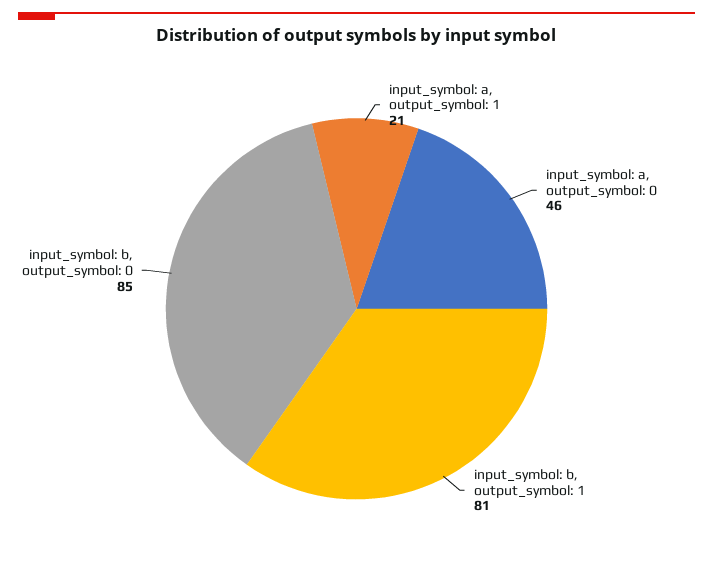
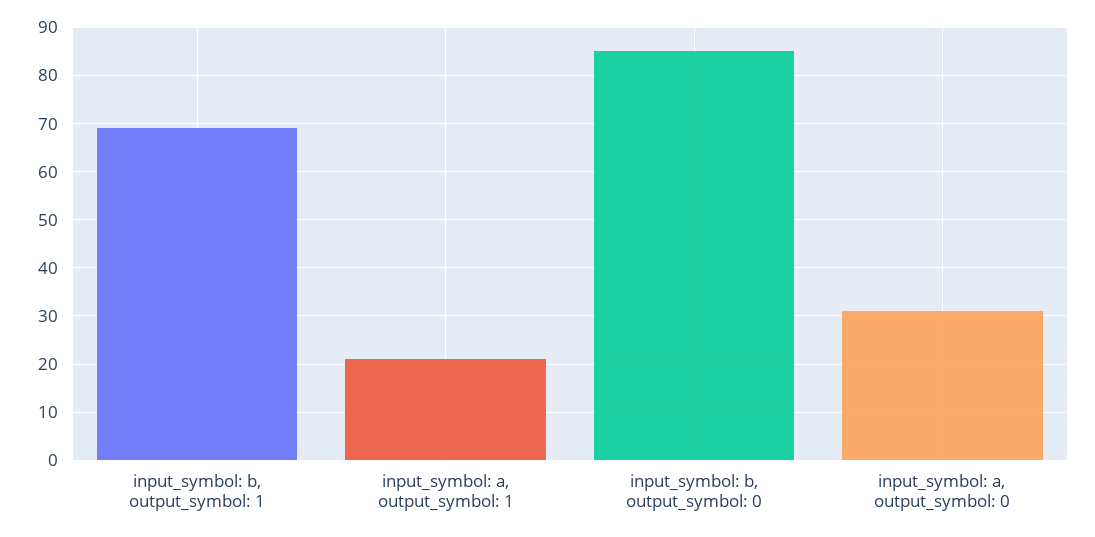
  {
    "input_symbol: a, output_symbol: 1": 21,
-   "input_symbol: a, output_symbol: 0": 46,
+   "input_symbol: a, output_symbol: 0": 30,
-   "input_symbol: b, output_symbol: 1": 81,
+   "input_symbol: b, output_symbol: 1": 70,
    "input_symbol: b, output_symbol: 0": 85
  }

